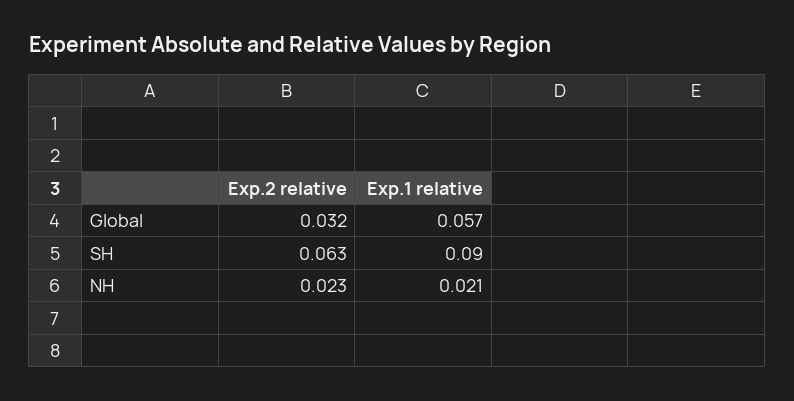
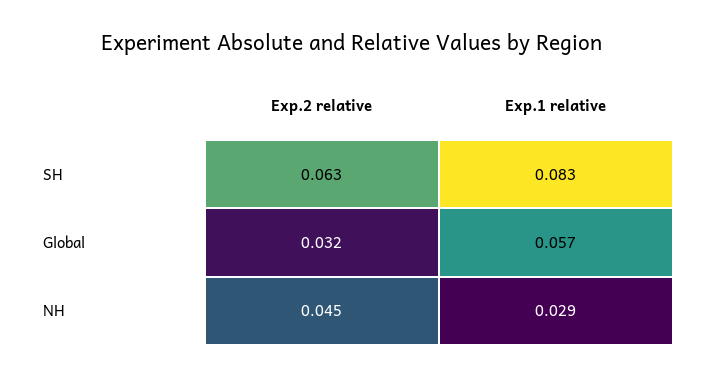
  {
    "Exp.2 relative": {
      "Global": 0.032,
      "SH": 0.063,
-     "NH": 0.023
+     "NH": 0.045
    },
    "Exp.1 relative": {
      "Global": 0.057,
-     "SH": 0.09,
+     "SH": 0.083,
-     "NH": 0.021
+     "NH": 0.029
    }
  }

